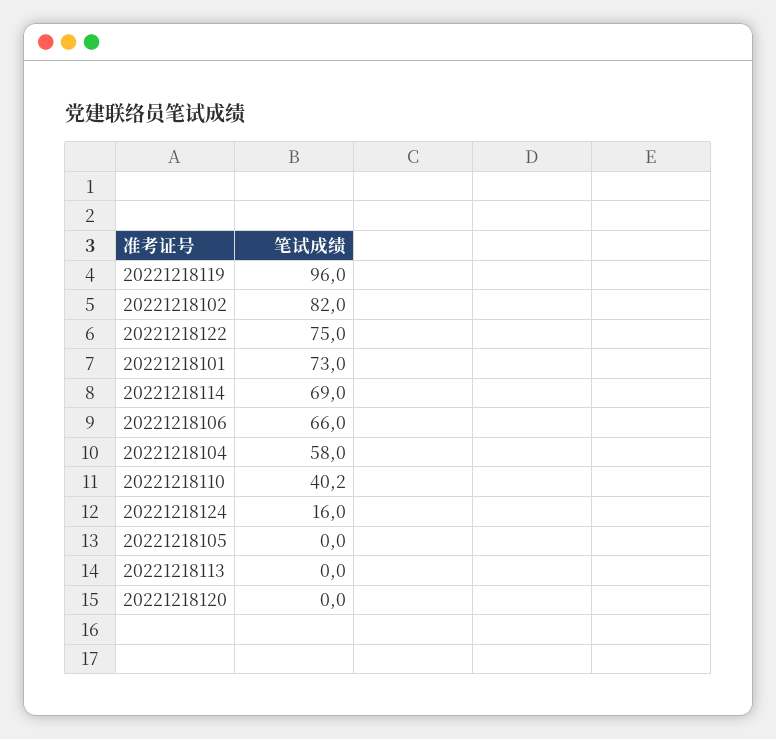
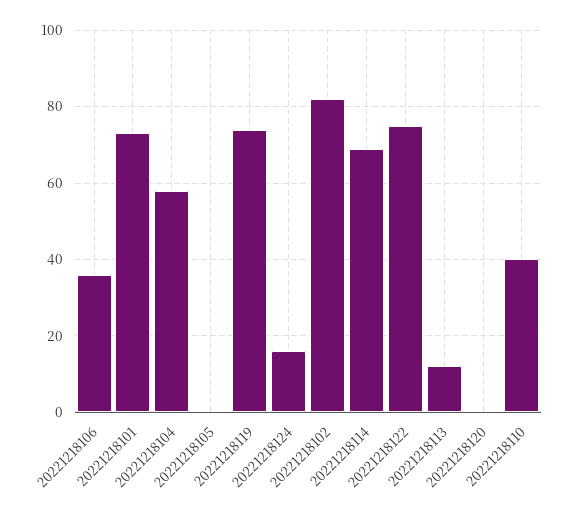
  {
-   "20221218119": 96,
+   "20221218119": 74,
    "20221218102": 82,
    "20221218122": 75,
    "20221218101": 73,
    "20221218114": 69,
-   "20221218106": 66,
+   "20221218106": 36,
    "20221218104": 58,
    "20221218110": 40.2,
    "20221218124": 16,
    "20221218105": 0,
-   "20221218113": 0,
+   "20221218113": 12,
    "20221218120": 0
  }

